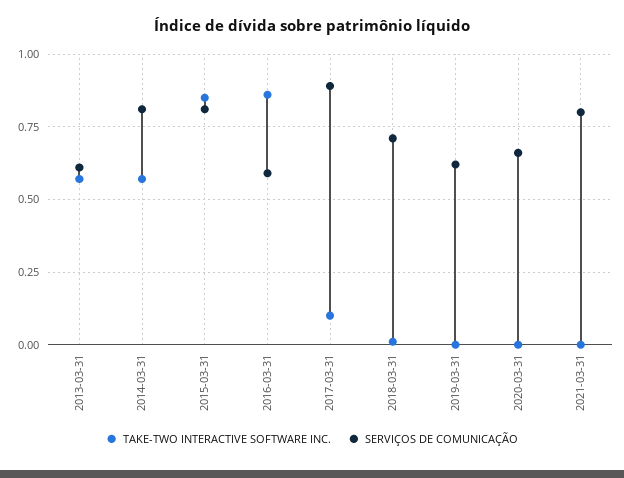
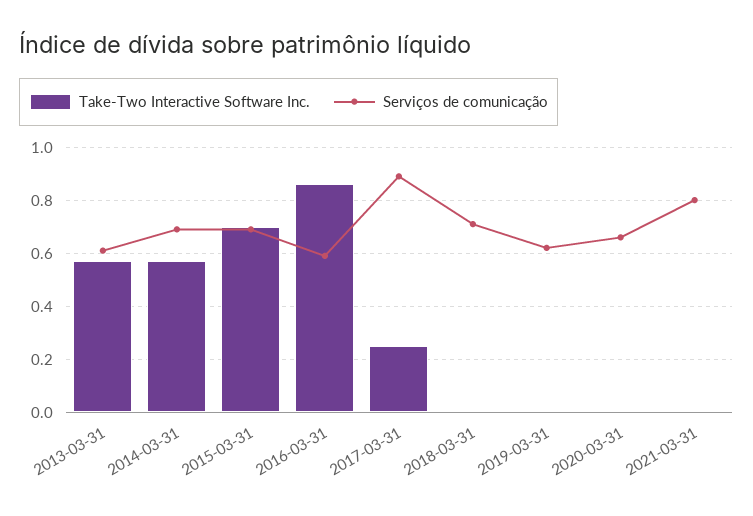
  {
    "TAKE-TWO INTERACTIVE SOFTWARE INC.": {
      "2013-03-31": 0.55,
      "2014-03-31": 0.55,
-     "2015-03-31": 0.85,
+     "2015-03-31": 0.7,
      "2016-03-31": 0.85,
-     "2017-03-31": 0.1,
+     "2017-03-31": 0.25,
      "2018-03-31": 0,
      "2019-03-31": 0,
      "2020-03-31": 0,
      "2021-03-31": 0
    },
    "SERVIÇOS DE COMUNICAÇÃO": {
      "2013-03-31": 0.6,
-     "2014-03-31": 0.8,
+     "2014-03-31": 0.7,
-     "2015-03-31": 0.8,
+     "2015-03-31": 0.7,
      "2016-03-31": 0.6,
      "2017-03-31": 0.9,
      "2018-03-31": 0.7,
      "2019-03-31": 0.6,
      "2020-03-31": 0.65,
      "2021-03-31": 0.8
    }
  }

